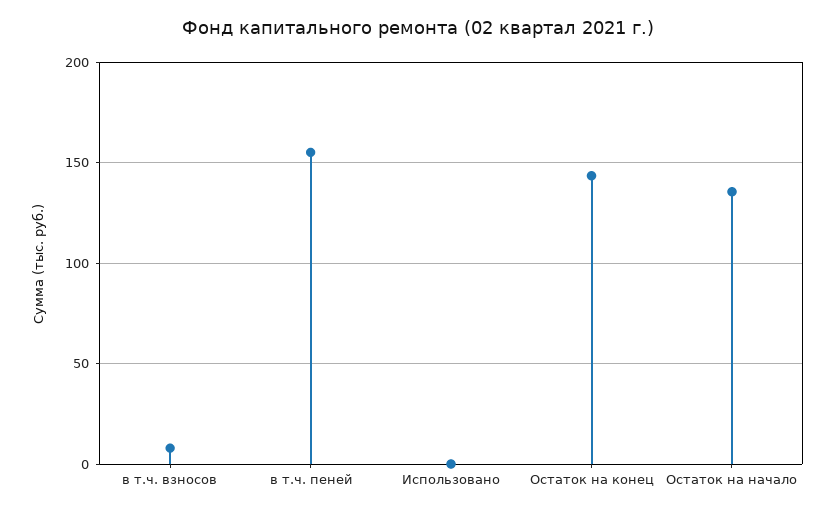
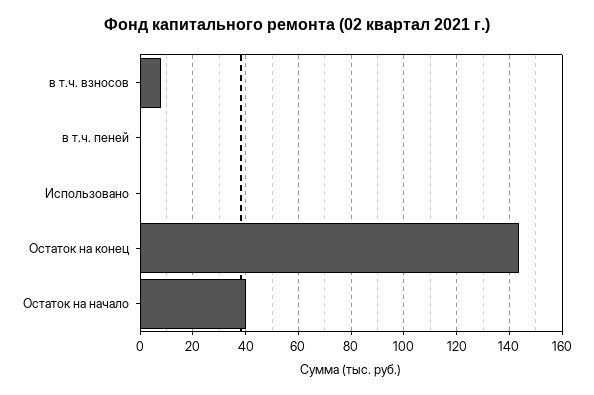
  {
    "в т.ч. взносов": 7.5,
-   "в т.ч. пеней": 155,
+   "в т.ч. пеней": 0,
    "Использовано": 0,
    "Остаток на конец": 142.5,
-   "Остаток на начало": 135
+   "Остаток на начало": 40
  }

